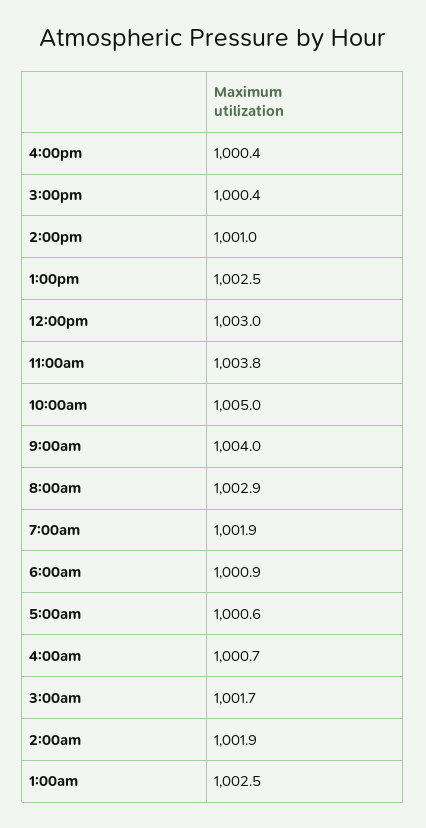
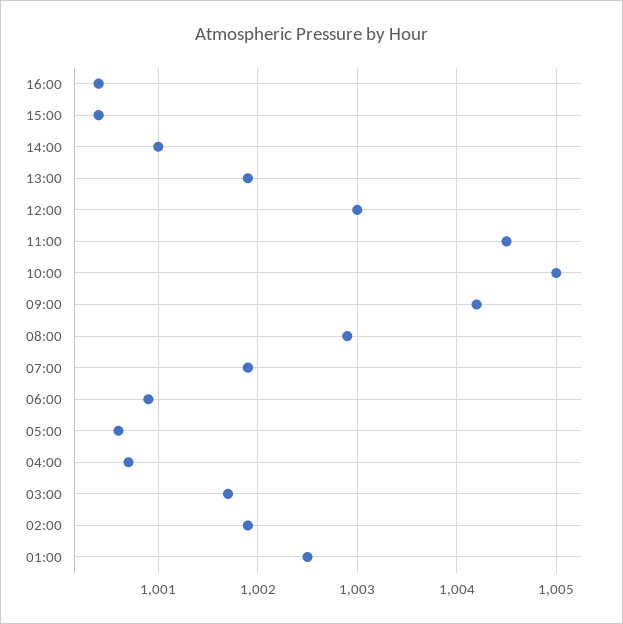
  {
    "4:00pm": 1000.4,
    "3:00pm": 1000.4,
    "2:00pm": 1001,
-   "1:00pm": 1002.5,
+   "1:00pm": 1001.9,
    "12:00pm": 1003,
-   "11:00am": 1003.8,
+   "11:00am": 1004.5,
    "10:00am": 1005,
-   "9:00am": 1004,
+   "9:00am": 1004.2,
    "8:00am": 1002.9,
    "7:00am": 1001.9,
    "6:00am": 1000.9,
    "5:00am": 1000.6,
    "4:00am": 1000.7,
    "3:00am": 1001.7,
    "2:00am": 1001.9,
    "1:00am": 1002.5
  }

